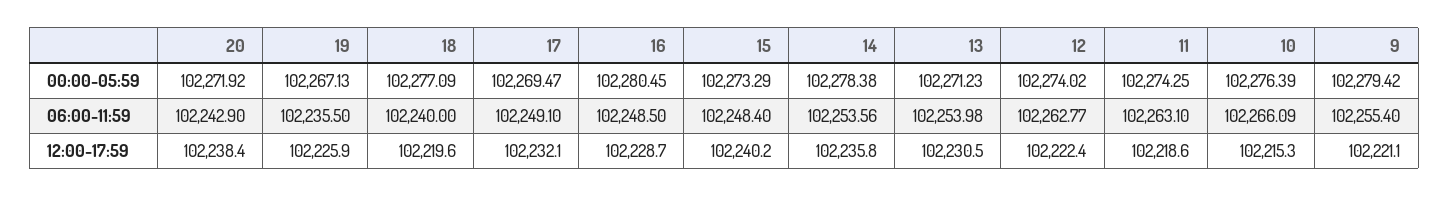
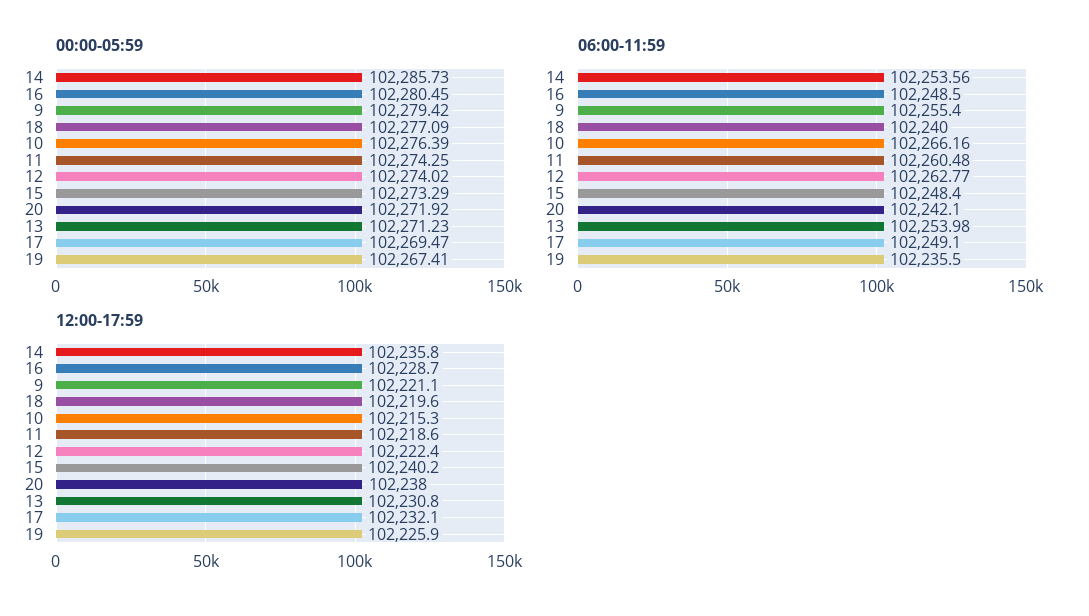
  {
    "00:00-05:59": {
      "20": 102271.92,
-     "19": 102267.13,
+     "19": 102267.41,
      "18": 102277.09,
      "17": 102269.47,
      "16": 102280.45,
      "15": 102273.29,
-     "14": 102278.38,
+     "14": 102285.73,
      "13": 102271.23,
      "12": 102274.02,
      "11": 102274.25,
      "10": 102276.39,
      "9": 102279.42
    },
    "06:00-11:59": {
-     "20": 102242.9,
+     "20": 102242.1,
      "19": 102235.5,
      "18": 102240,
      "17": 102249.1,
      "16": 102248.5,
      "15": 102248.4,
      "14": 102253.56,
      "13": 102253.98,
      "12": 102262.77,
-     "11": 102263.1,
+     "11": 102260.48,
-     "10": 102266.09,
+     "10": 102266.16,
      "9": 102255.4
    },
    "12:00-17:59": {
-     "20": 102238.4,
+     "20": 102238,
      "19": 102225.9,
      "18": 102219.6,
      "17": 102232.1,
      "16": 102228.7,
      "15": 102240.2,
      "14": 102235.8,
-     "13": 102230.5,
+     "13": 102230.8,
      "12": 102222.4,
      "11": 102218.6,
      "10": 102215.3,
      "9": 102221.1
    }
  }

